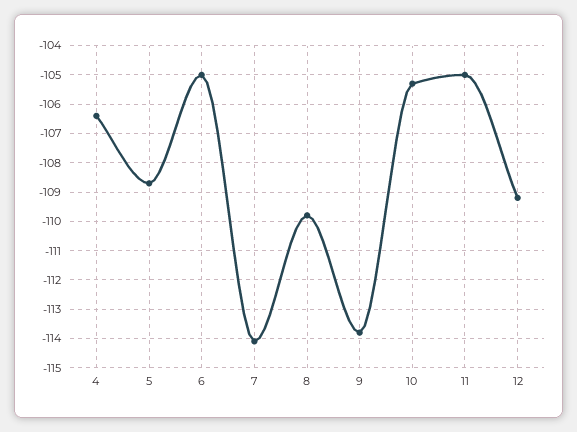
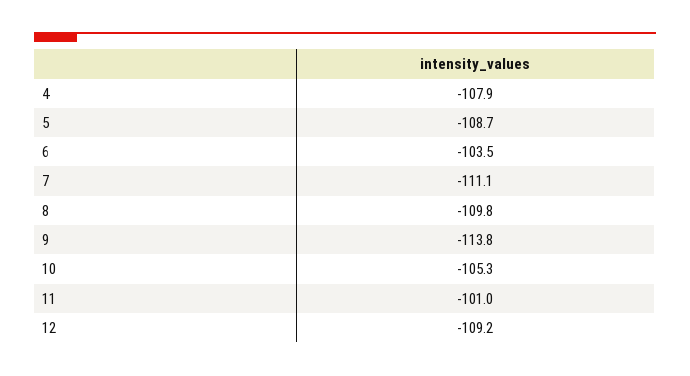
  {
-   "4": -106.5,
+   "4": -107.9,
    "5": -108.7,
-   "6": -105,
+   "6": -103.5,
-   "7": -114,
+   "7": -111.1,
    "8": -109.8,
    "9": -113.8,
    "10": -105.3,
-   "11": -105,
+   "11": -101,
    "12": -109.2
  }

